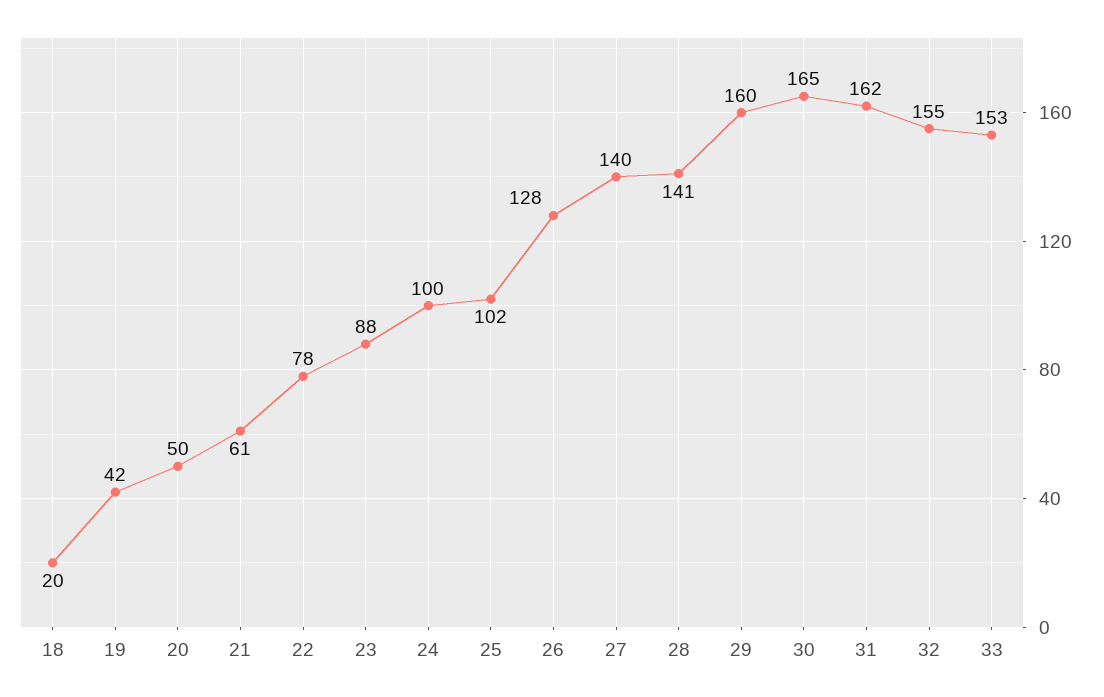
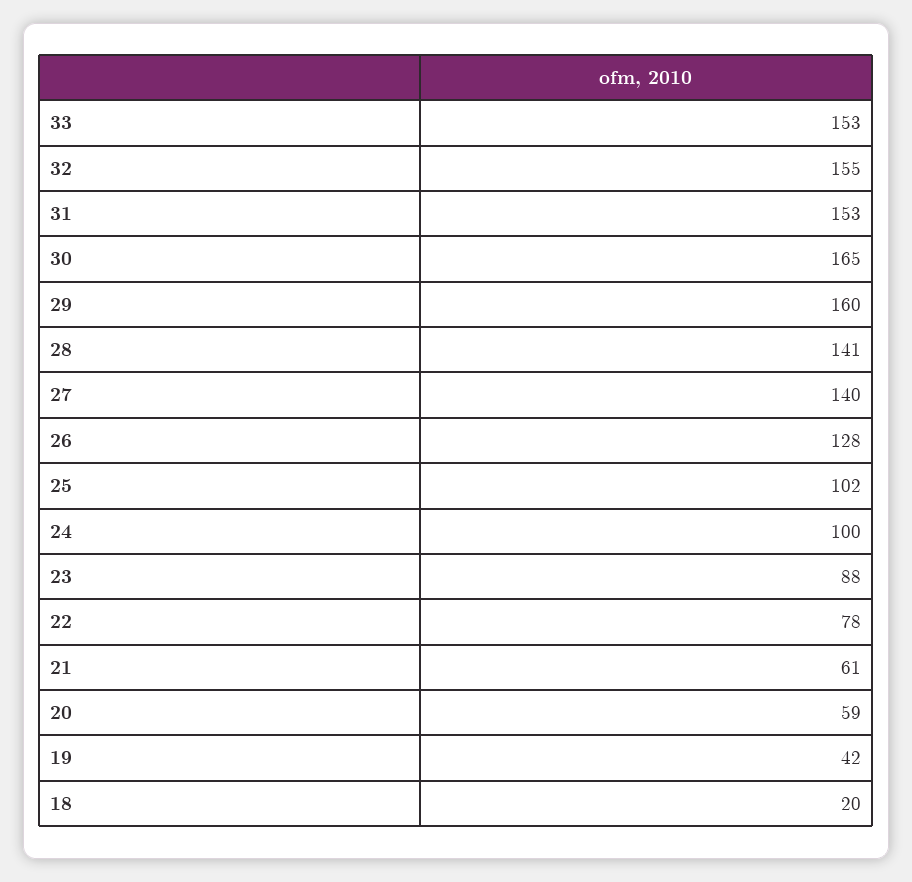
  {
    "18": 20,
    "19": 42,
-   "20": 50,
+   "20": 59,
    "21": 61,
    "22": 78,
    "23": 88,
    "24": 100,
    "25": 102,
    "26": 128,
    "27": 140,
    "28": 141,
    "29": 160,
    "30": 165,
-   "31": 162,
+   "31": 153,
    "32": 155,
    "33": 153
  }

